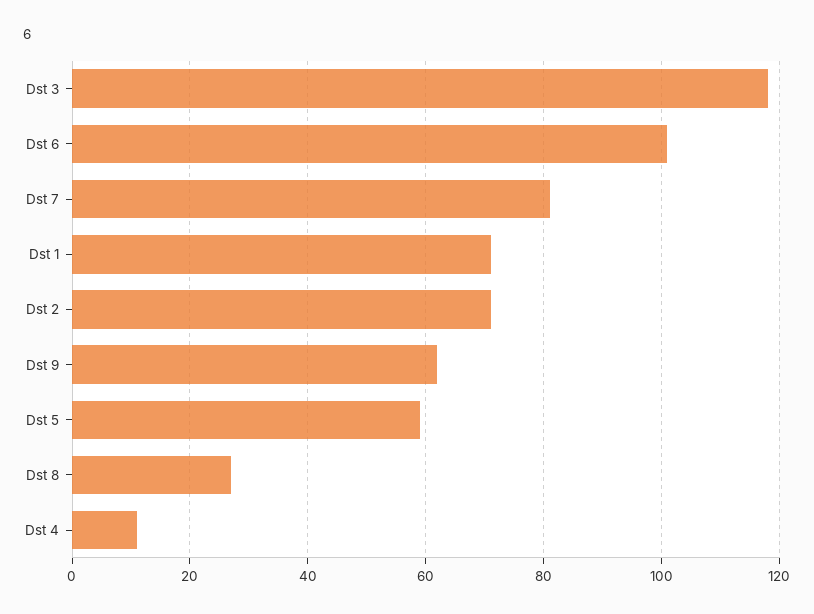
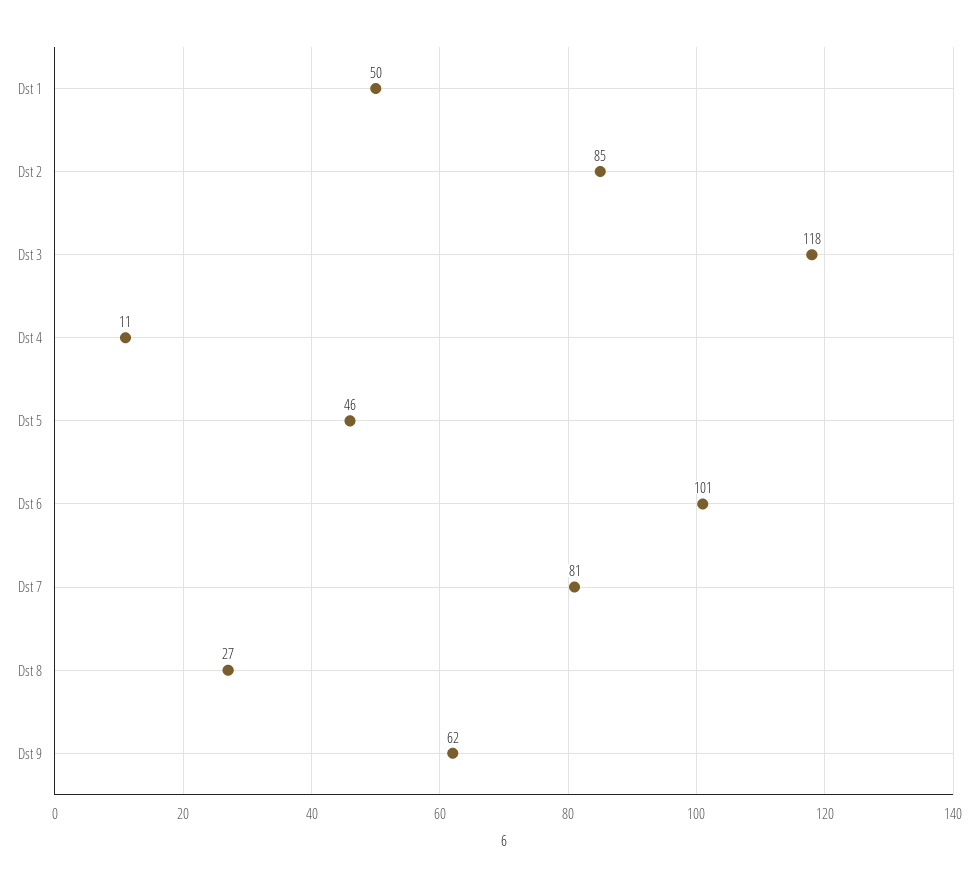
  {
    "Dst 3": 118,
    "Dst 6": 101,
    "Dst 7": 81,
-   "Dst 1": 70,
+   "Dst 1": 50,
-   "Dst 2": 70,
+   "Dst 2": 85,
    "Dst 9": 62,
-   "Dst 5": 60,
+   "Dst 5": 46,
    "Dst 8": 27,
    "Dst 4": 11
  }

